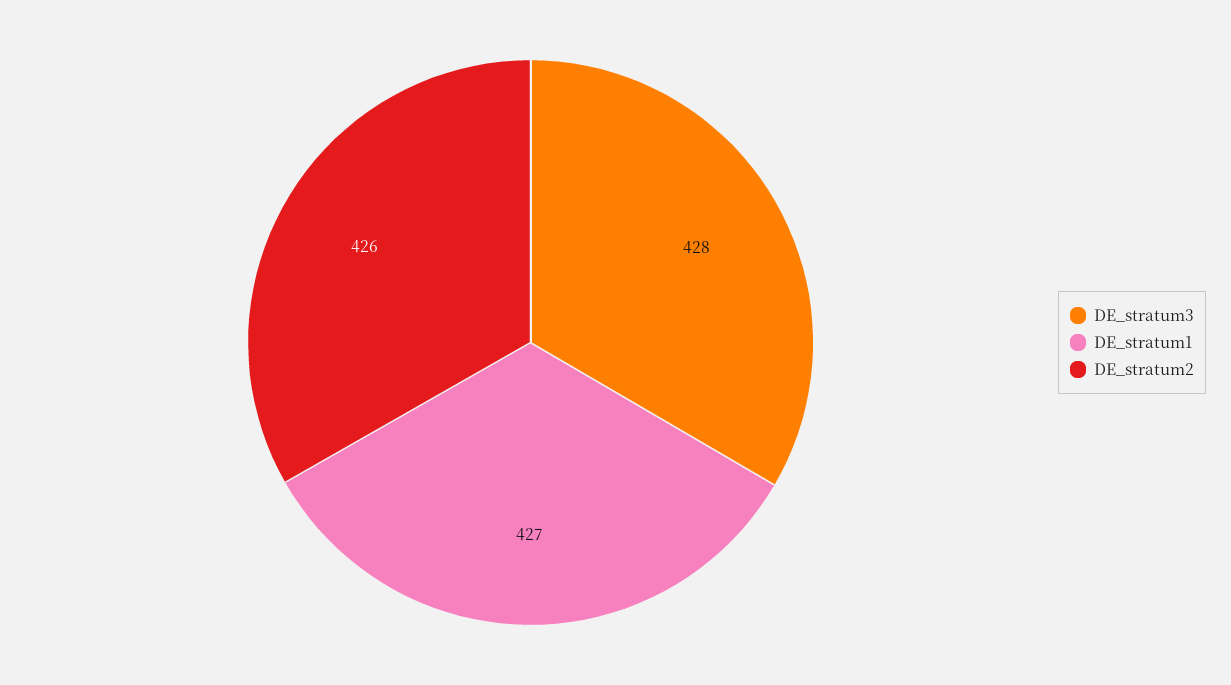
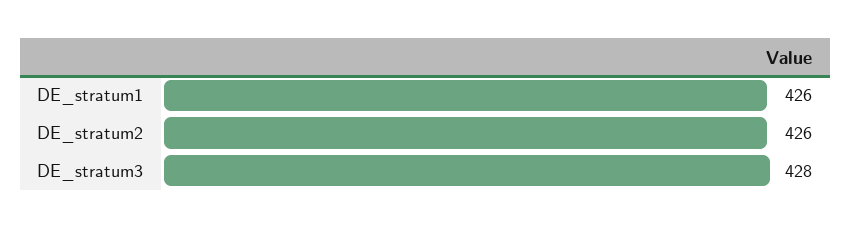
  {
    "DE_stratum3": 428,
-   "DE_stratum1": 427,
+   "DE_stratum1": 426,
    "DE_stratum2": 426
  }

